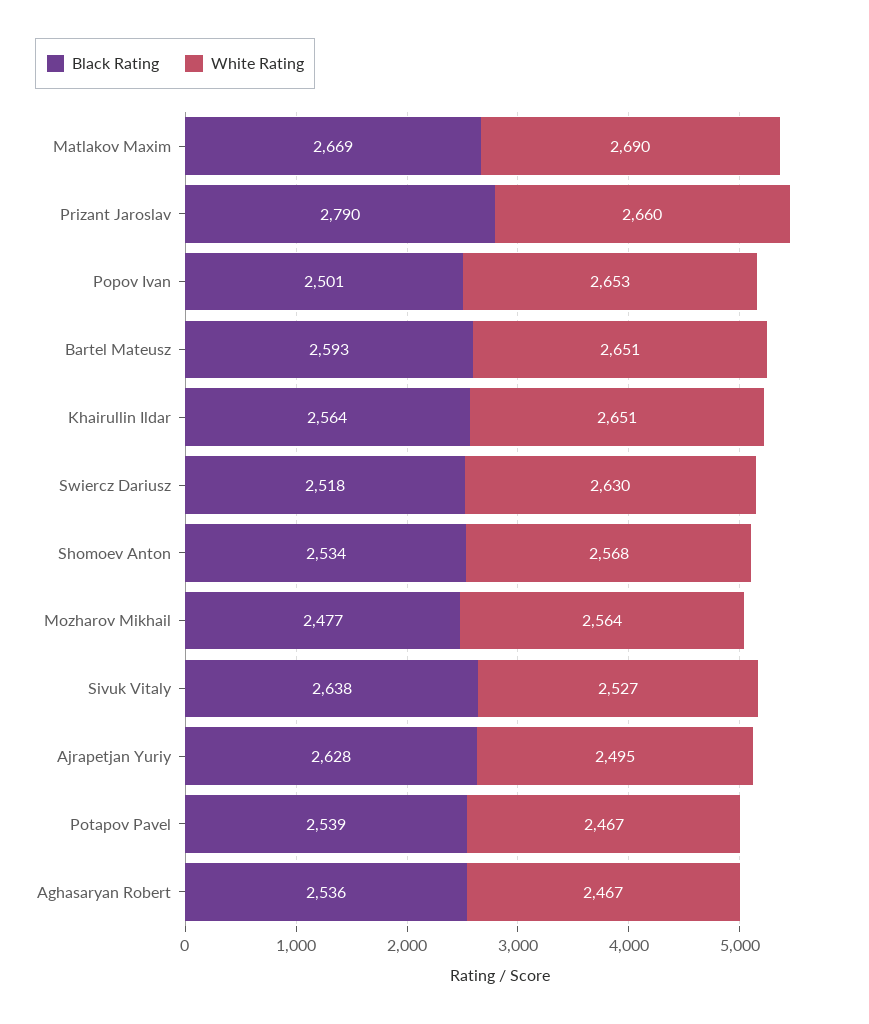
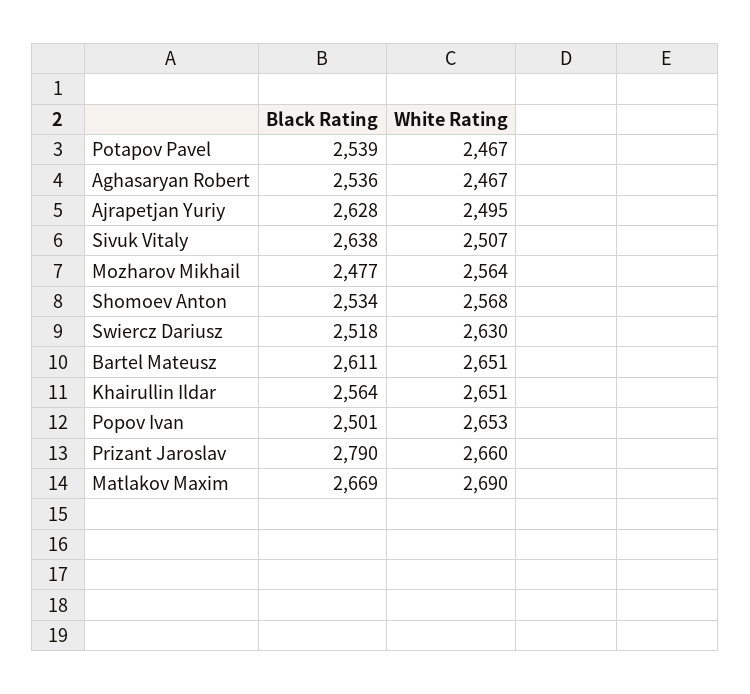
  {
    "Black Rating": {
      "Matlakov Maxim": 2669,
      "Prizant Jaroslav": 2790,
      "Popov Ivan": 2501,
-     "Bartel Mateusz": 2593,
+     "Bartel Mateusz": 2611,
      "Khairullin Ildar": 2564,
      "Swiercz Dariusz": 2518,
      "Shomoev Anton": 2534,
      "Mozharov Mikhail": 2477,
      "Sivuk Vitaly": 2638,
      "Ajrapetjan Yuriy": 2628,
      "Potapov Pavel": 2539,
      "Aghasaryan Robert": 2536
    },
    "White Rating": {
      "Matlakov Maxim": 2690,
      "Prizant Jaroslav": 2660,
      "Popov Ivan": 2653,
      "Bartel Mateusz": 2651,
      "Khairullin Ildar": 2651,
      "Swiercz Dariusz": 2630,
      "Shomoev Anton": 2568,
      "Mozharov Mikhail": 2564,
-     "Sivuk Vitaly": 2527,
+     "Sivuk Vitaly": 2507,
      "Ajrapetjan Yuriy": 2495,
      "Potapov Pavel": 2467,
      "Aghasaryan Robert": 2467
    }
  }

